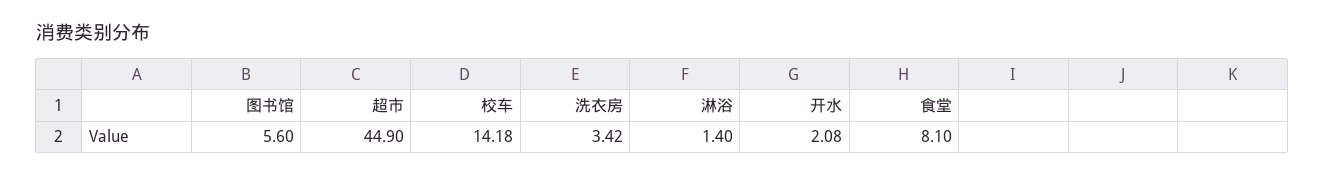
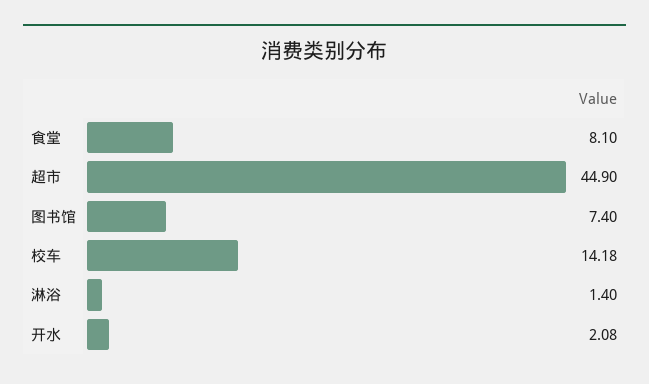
  {
-   "图书馆": 5.6,
+   "图书馆": 7.4,
    "超市": 44.9,
    "校车": 14.18,
-   "洗衣房": 3.42,
    "淋浴": 1.4,
    "开水": 2.08,
    "食堂": 8.1
  }

